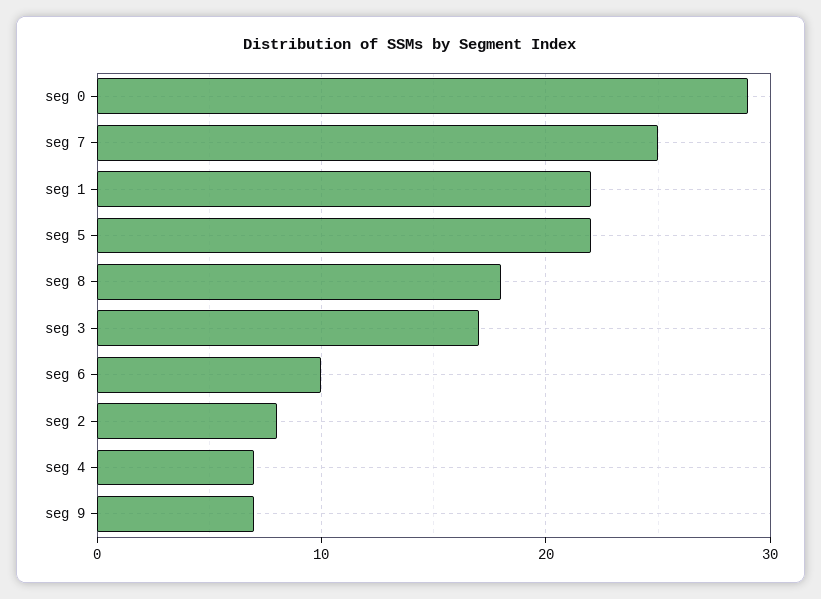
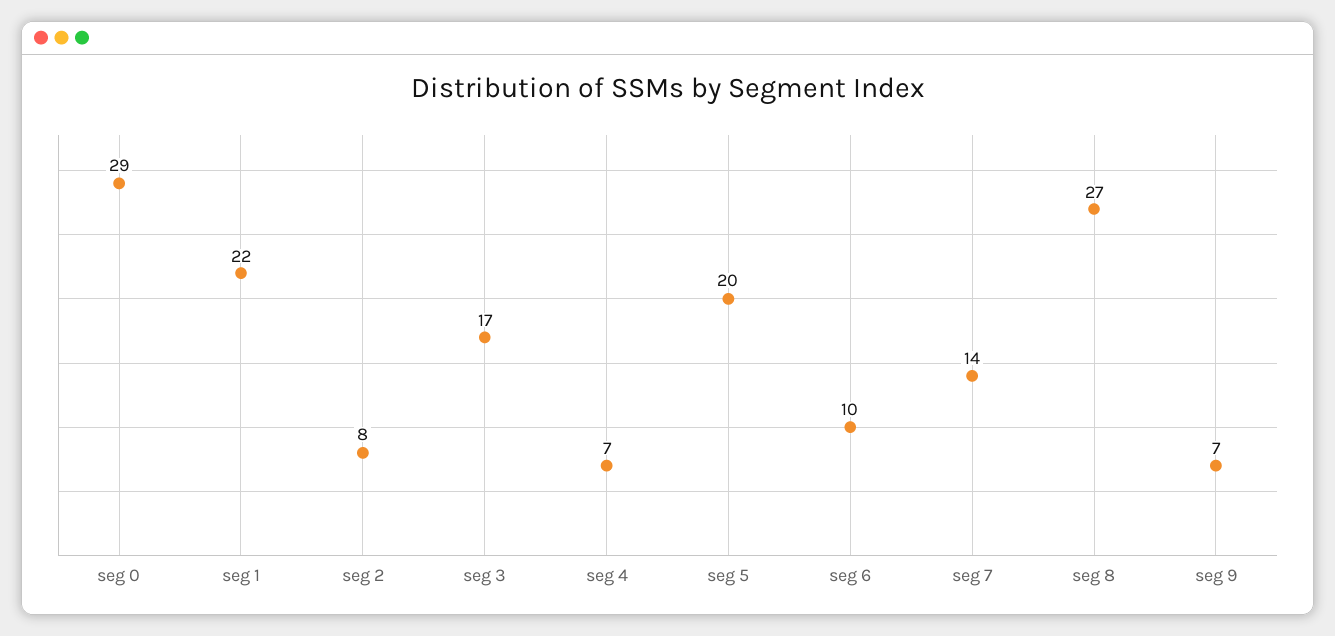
  {
    "seg 0": 29,
-   "seg 7": 25,
+   "seg 7": 14,
    "seg 1": 22,
-   "seg 5": 22,
+   "seg 5": 20,
-   "seg 8": 18,
+   "seg 8": 27,
    "seg 3": 17,
    "seg 6": 10,
    "seg 2": 8,
    "seg 4": 7,
    "seg 9": 7
  }

